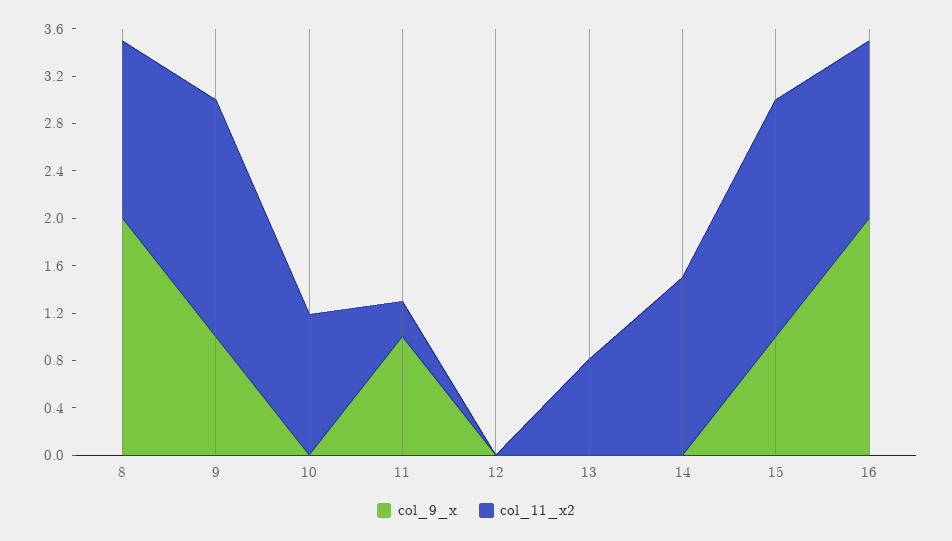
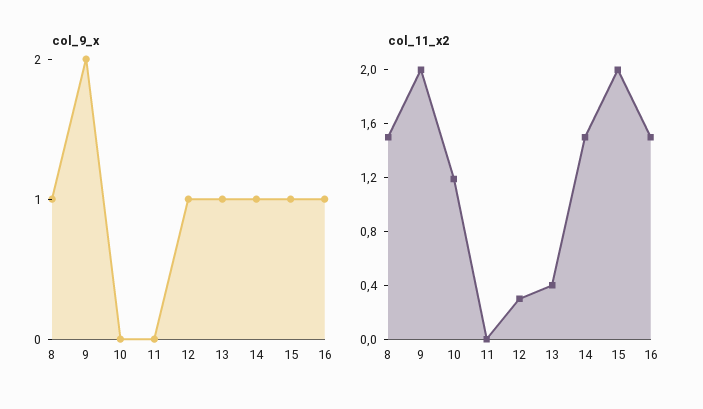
  {
    "col_9_x": {
-     "8": 2,
+     "8": 1,
-     "9": 1,
+     "9": 2,
      "10": 0,
-     "11": 1,
+     "11": 0,
-     "12": 0,
+     "12": 1,
-     "13": 0,
+     "13": 1,
-     "14": 0,
+     "14": 1,
      "15": 1,
-     "16": 2
+     "16": 1
    },
    "col_11_x2": {
      "8": 1.5,
      "9": 2,
      "10": 1.2,
-     "11": 0.3,
+     "11": 0,
-     "12": 0,
+     "12": 0.3,
-     "13": 0.8,
+     "13": 0.4,
      "14": 1.5,
      "15": 2,
      "16": 1.5
    }
  }

